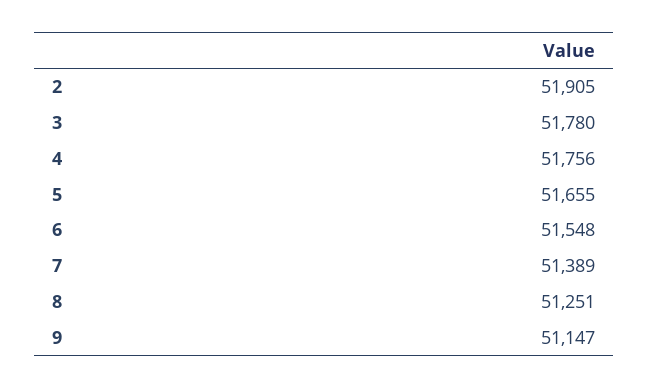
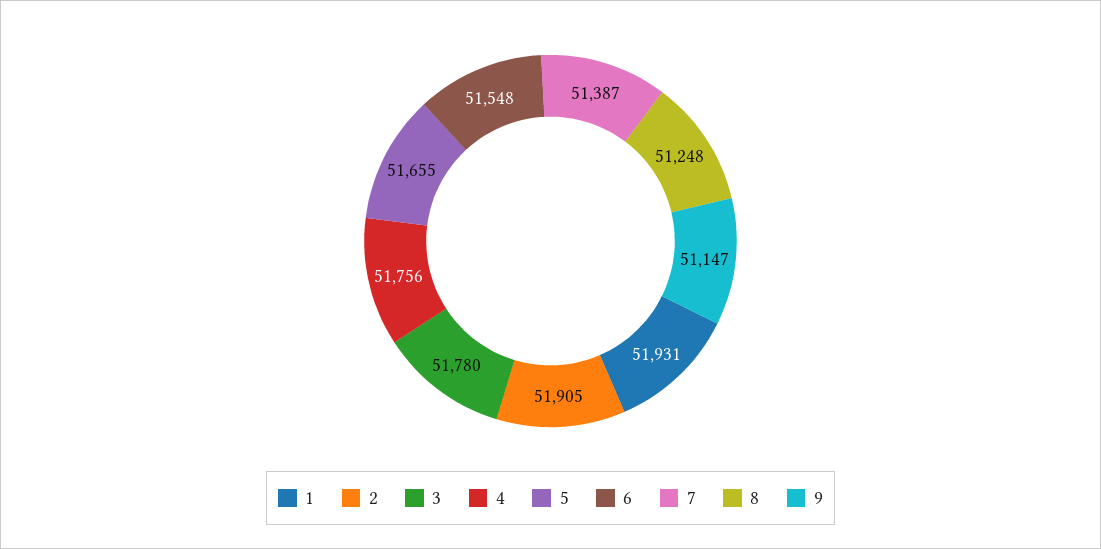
  {
    "2": 51905,
    "3": 51780,
    "4": 51756,
    "5": 51655,
    "6": 51548,
-   "7": 51389,
+   "7": 51387,
-   "8": 51251,
+   "8": 51248,
-   "9": 51147
+   "9": 51147,
+   "1": 51931
  }

